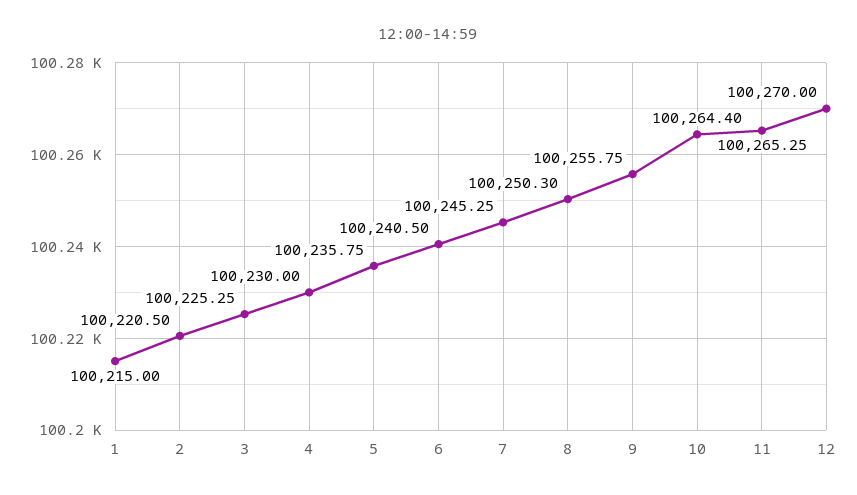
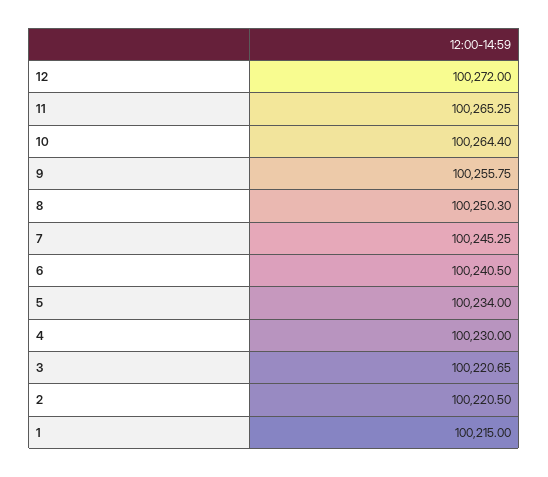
  {
    "1": 100215,
    "2": 100220.5,
-   "3": 100225.25,
+   "3": 100220.65,
    "4": 100230,
-   "5": 100235.75,
+   "5": 100234,
    "6": 100240.5,
    "7": 100245.25,
    "8": 100250.3,
    "9": 100255.75,
    "10": 100264.4,
    "11": 100265.25,
-   "12": 100270
+   "12": 100272
  }

